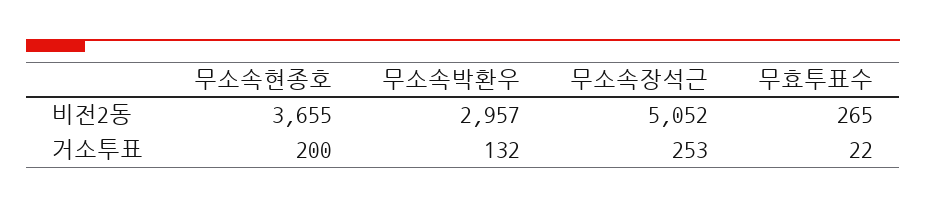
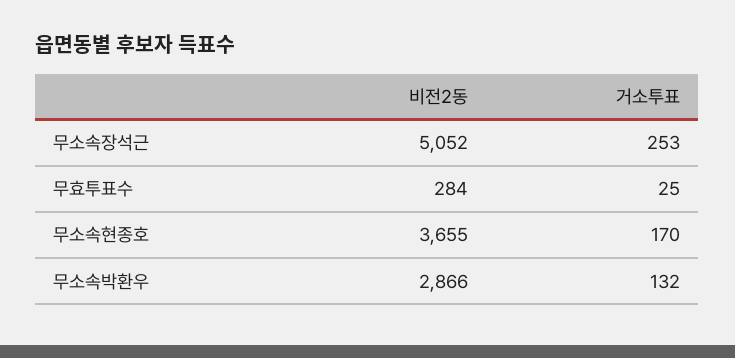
  {
    "무소속현종호": {
      "비전2동": 3655,
-     "거소투표": 200
+     "거소투표": 170
    },
    "무소속박환우": {
-     "비전2동": 2957,
+     "비전2동": 2866,
      "거소투표": 132
    },
    "무소속장석근": {
      "비전2동": 5052,
      "거소투표": 253
    },
    "무효투표수": {
-     "비전2동": 265,
+     "비전2동": 284,
-     "거소투표": 22
+     "거소투표": 25
    }
  }

